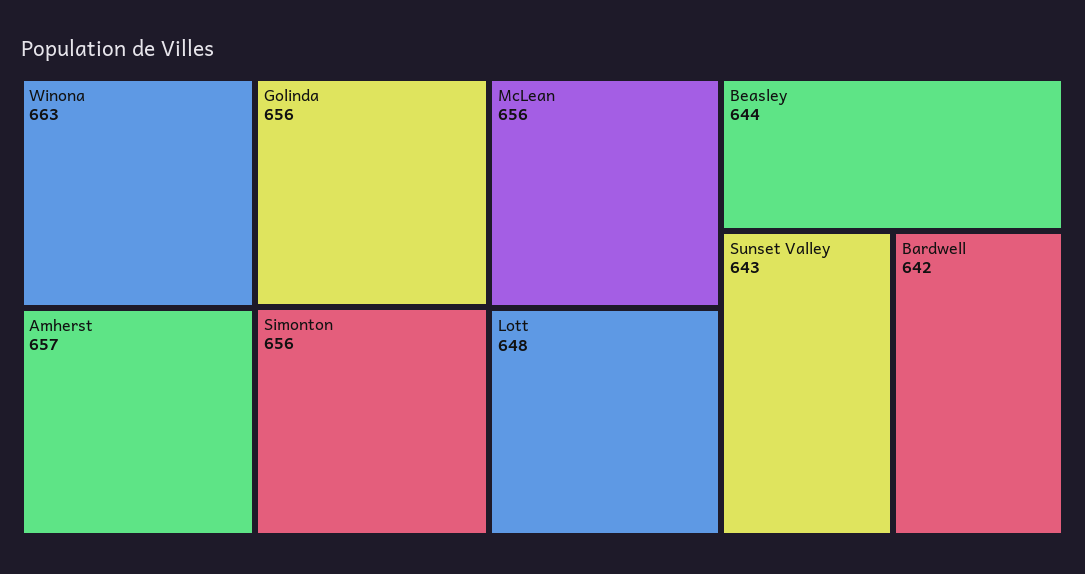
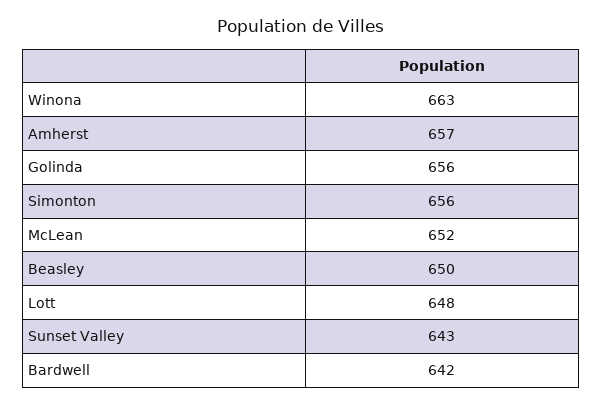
  {
    "Winona": 663,
    "Amherst": 657,
    "Golinda": 656,
    "Simonton": 656,
-   "McLean": 656,
+   "McLean": 652,
    "Lott": 648,
-   "Beasley": 644,
+   "Beasley": 650,
    "Sunset Valley": 643,
    "Bardwell": 642
  }

